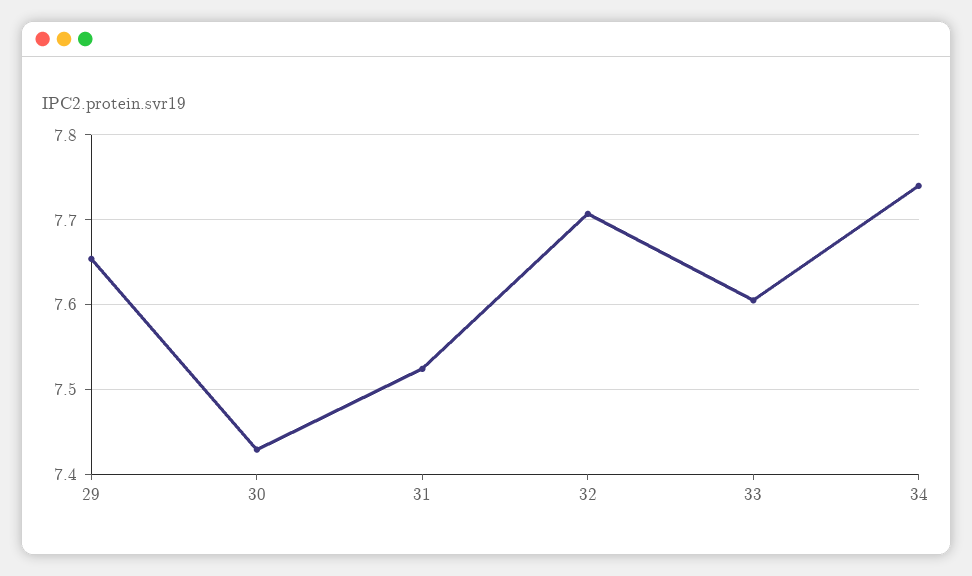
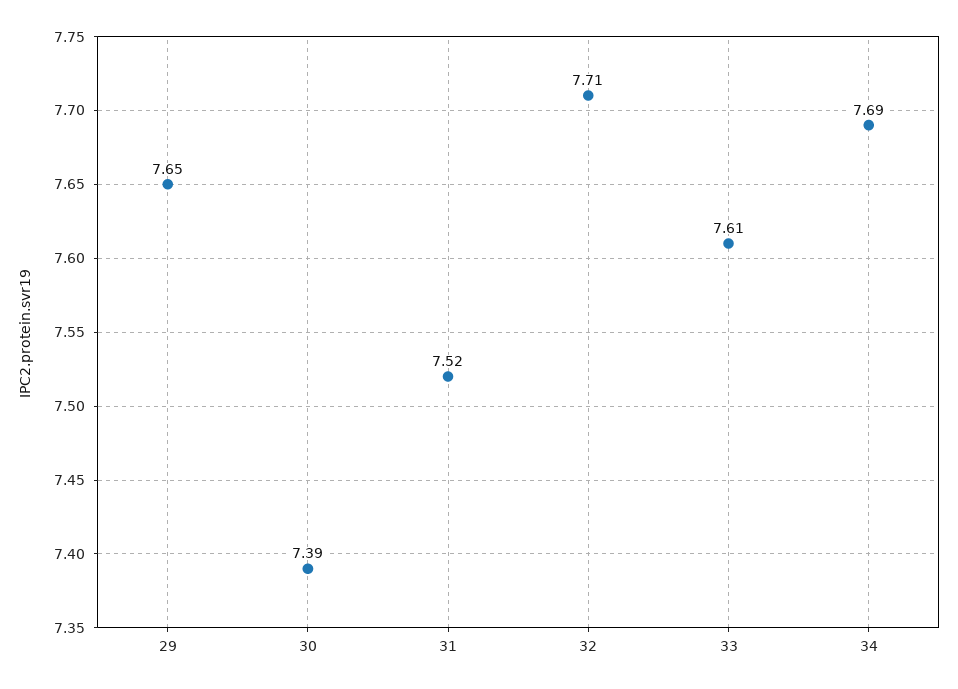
  {
    "29": 7.65,
-   "30": 7.43,
+   "30": 7.39,
    "31": 7.52,
    "32": 7.71,
    "33": 7.61,
-   "34": 7.74
+   "34": 7.69
  }

